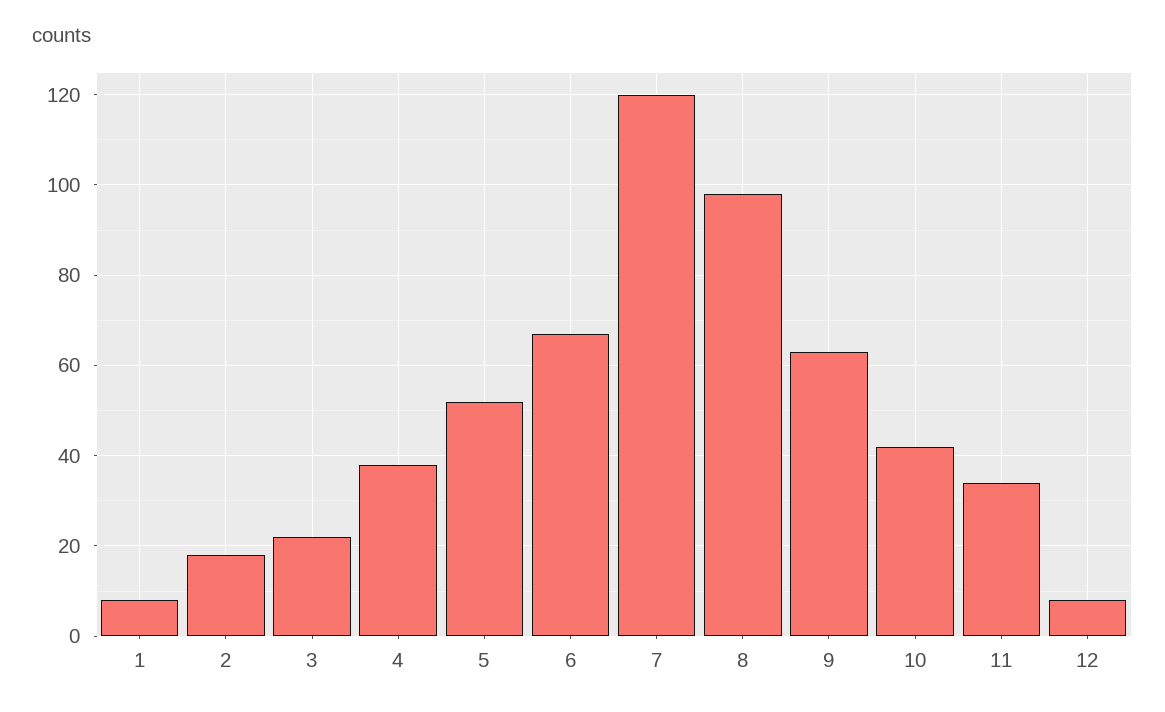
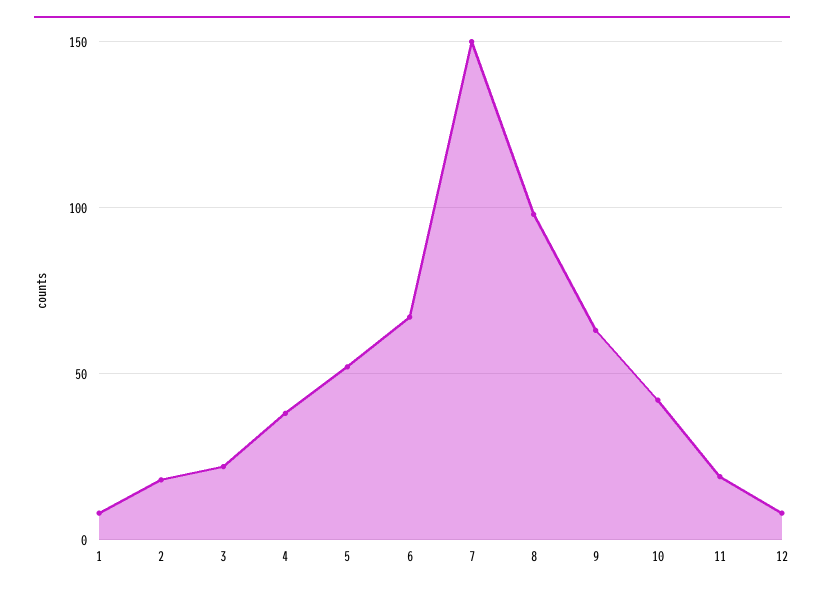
  {
    "1": 10,
    "2": 20,
    "3": 20,
    "4": 40,
    "5": 50,
    "6": 65,
-   "7": 120,
+   "7": 150,
    "8": 100,
    "9": 65,
    "10": 40,
-   "11": 35,
+   "11": 20,
    "12": 10
  }

